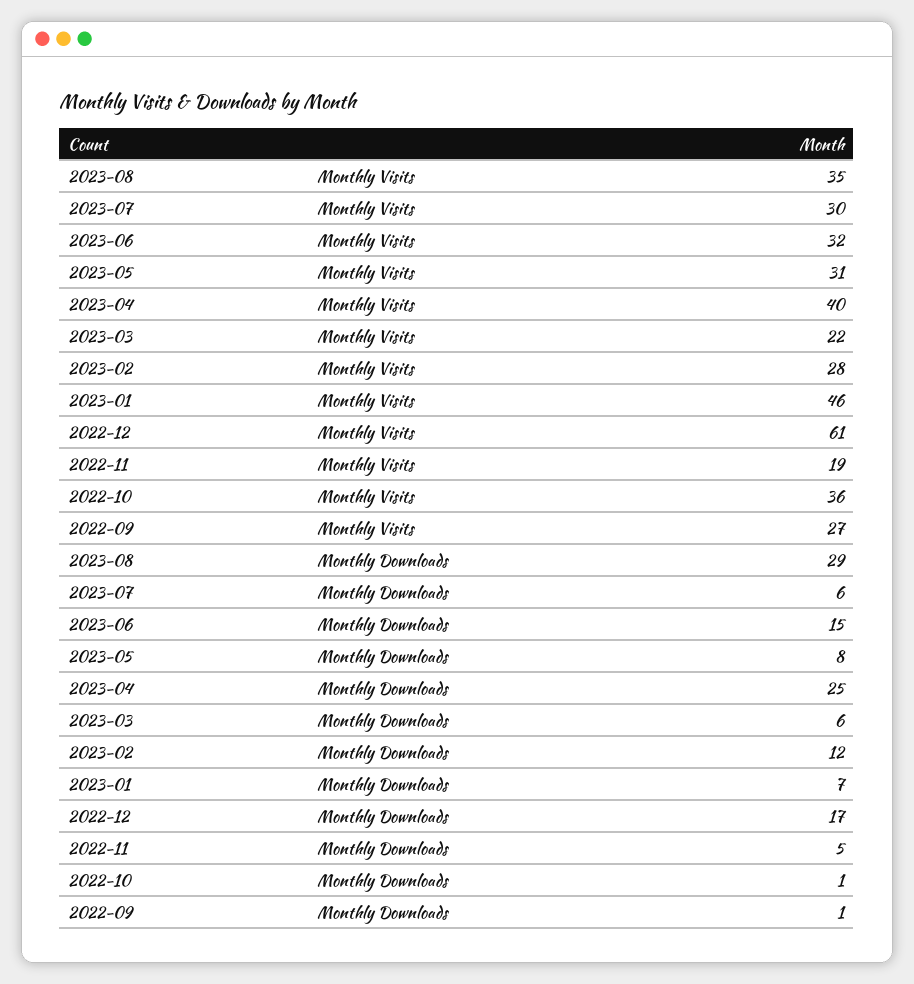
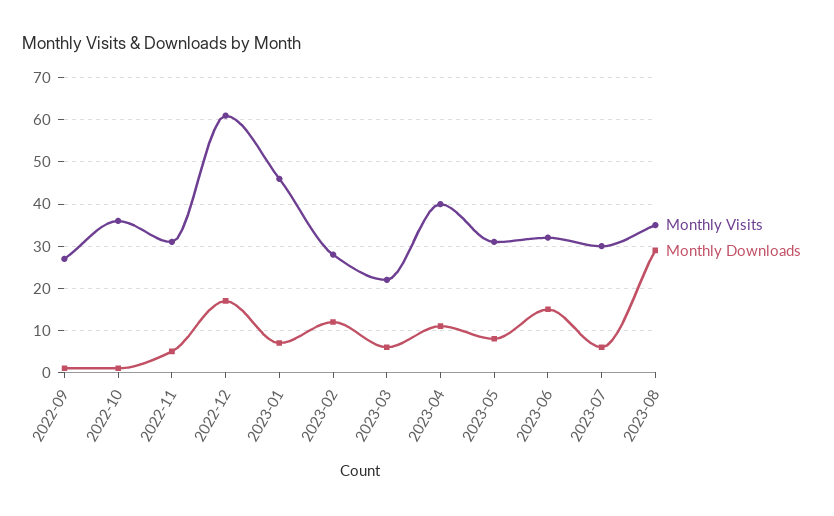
  {
    "Monthly Visits": {
      "2023-08": 35,
      "2023-07": 30,
      "2023-06": 32,
      "2023-05": 31,
      "2023-04": 40,
      "2023-03": 22,
      "2023-02": 28,
      "2023-01": 46,
      "2022-12": 61,
-     "2022-11": 19,
+     "2022-11": 30,
      "2022-10": 36,
      "2022-09": 27
    },
    "Monthly Downloads": {
      "2023-08": 29,
      "2023-07": 6,
      "2023-06": 15,
      "2023-05": 8,
-     "2023-04": 25,
+     "2023-04": 10,
      "2023-03": 6,
      "2023-02": 12,
      "2023-01": 7,
      "2022-12": 17,
      "2022-11": 5,
      "2022-10": 1,
      "2022-09": 1
    }
  }

